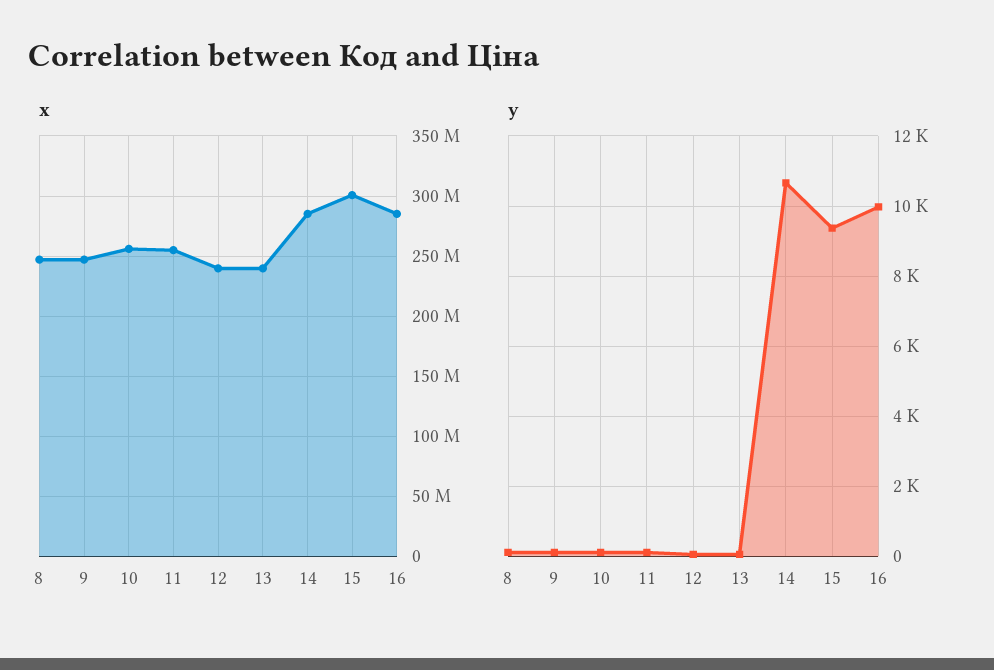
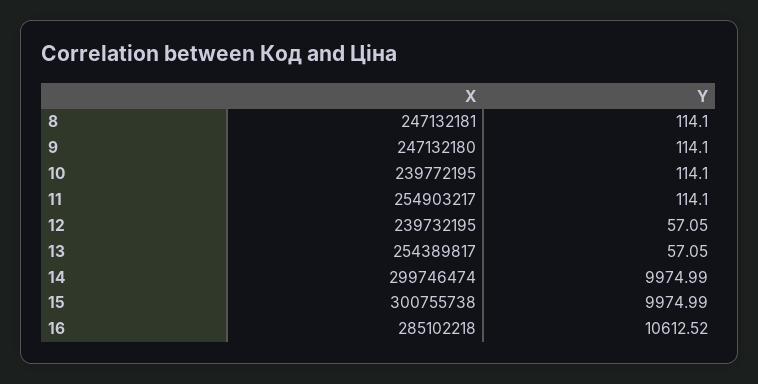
  {
    "x": {
      "8": 247132181,
      "9": 247132180,
-     "10": 255000000,
+     "10": 239772195,
      "11": 254903217,
      "12": 239732195,
-     "13": 240000000,
+     "13": 254389817,
-     "14": 285000000,
+     "14": 299746474,
      "15": 300755738,
      "16": 285102218
    },
    "y": {
      "8": 114.1,
      "9": 114.1,
      "10": 114.1,
      "11": 114.1,
      "12": 57.05,
      "13": 57.05,
-     "14": 10600,
+     "14": 9974.99,
-     "15": 9400,
+     "15": 9974.99,
-     "16": 10000
+     "16": 10612.52
    }
  }

